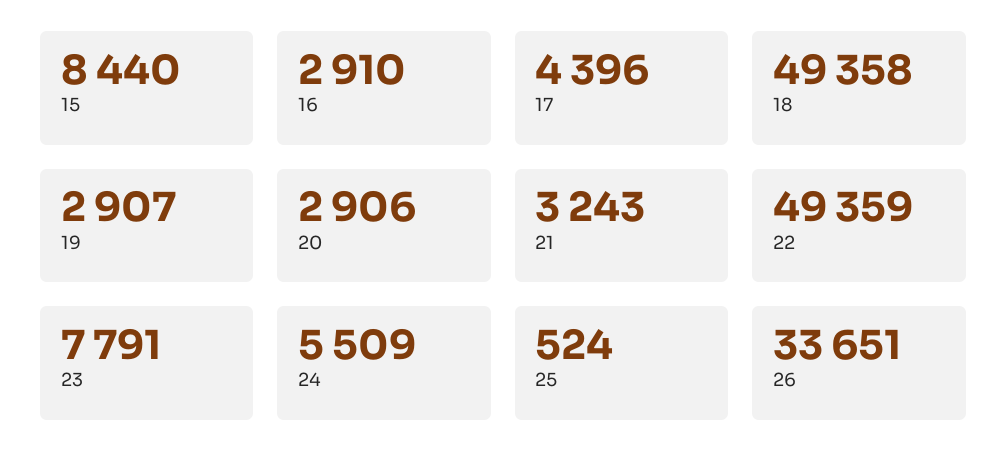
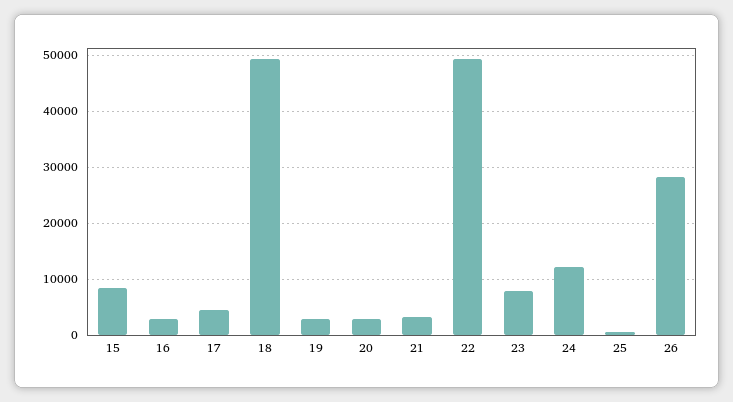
  {
    "15": 8440,
    "16": 2910,
    "17": 4396,
    "18": 49358,
    "19": 2907,
    "20": 2906,
    "21": 3243,
    "22": 49359,
    "23": 7791,
-   "24": 5509,
+   "24": 12000,
    "25": 524,
-   "26": 33651
+   "26": 28000
  }

